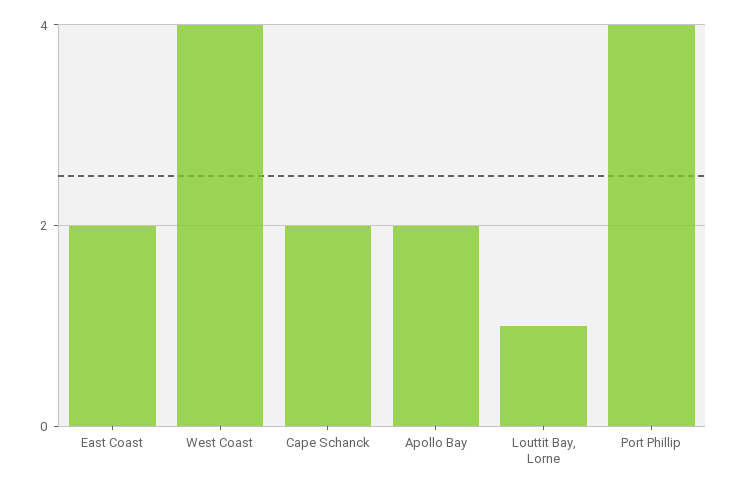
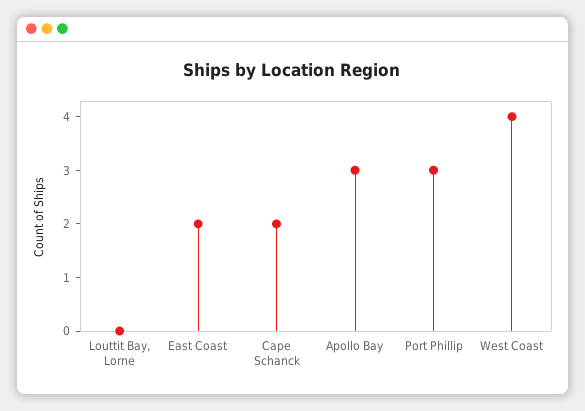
  {
    "East Coast": 2,
    "West Coast": 4,
    "Cape Schanck": 2,
-   "Apollo Bay": 2,
+   "Apollo Bay": 3,
-   "Louttit Bay, Lorne": 1,
+   "Louttit Bay, Lorne": 0,
-   "Port Phillip": 4
+   "Port Phillip": 3
  }

